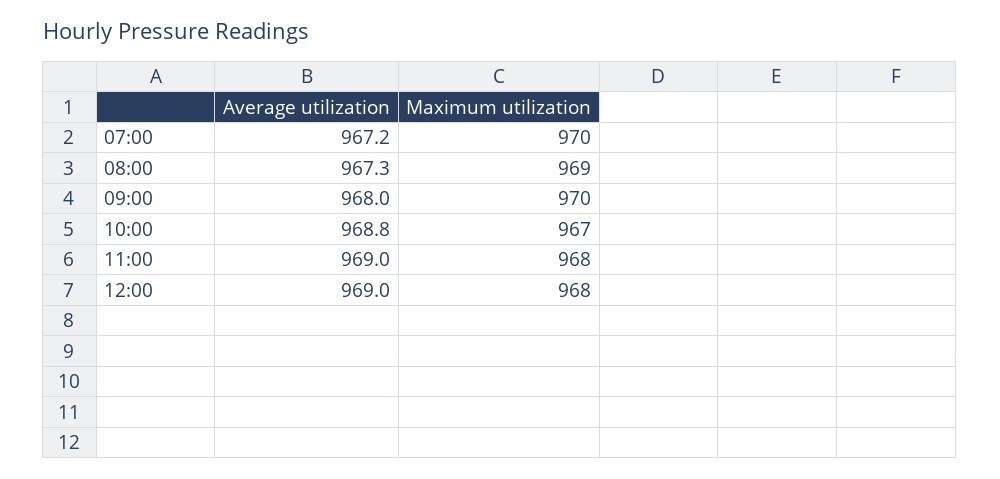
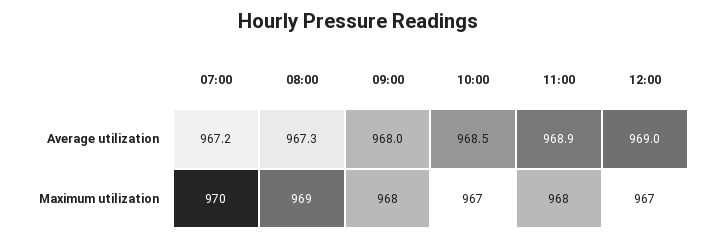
  {
    "Average utilization": {
      "07:00": 967.2,
      "08:00": 967.3,
      "09:00": 968,
-     "10:00": 968.8,
+     "10:00": 968.5,
-     "11:00": 969,
+     "11:00": 968.9,
      "12:00": 969
    },
    "Maximum utilization": {
      "07:00": 970,
      "08:00": 969,
-     "09:00": 970,
+     "09:00": 968,
      "10:00": 967,
      "11:00": 968,
-     "12:00": 968
+     "12:00": 967
    }
  }

